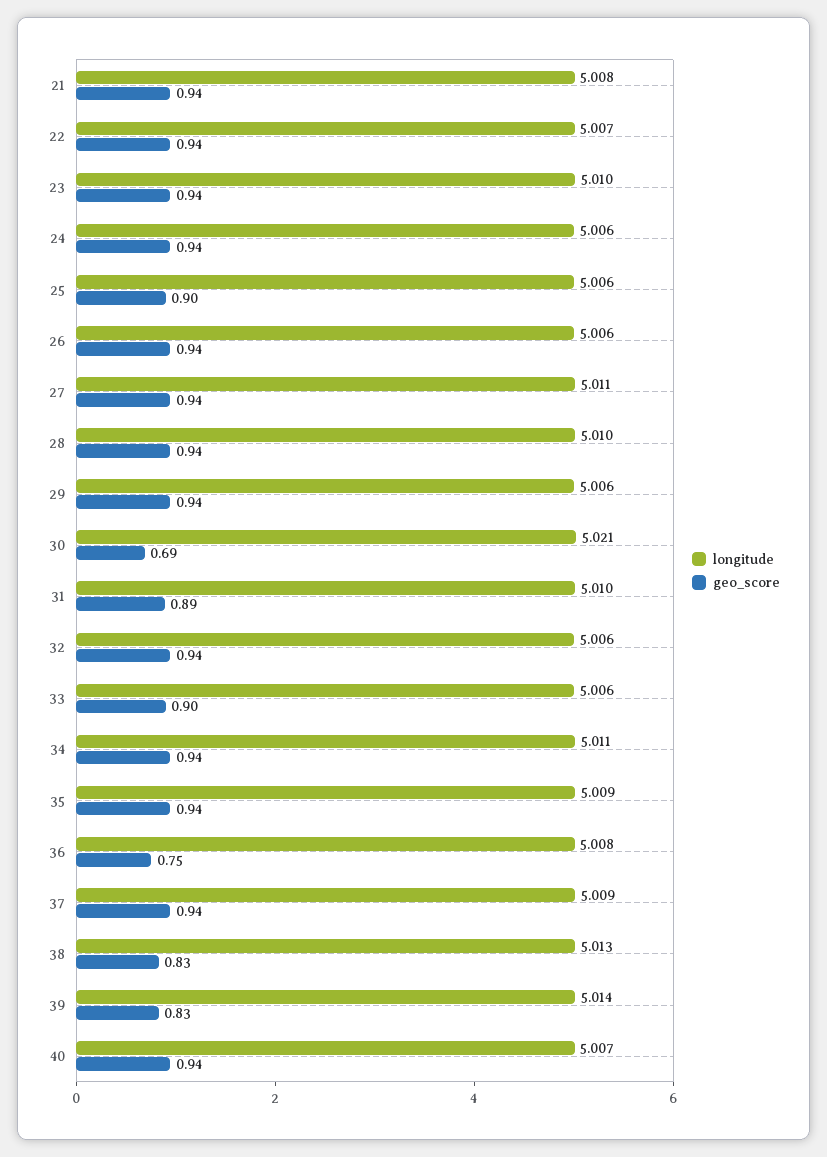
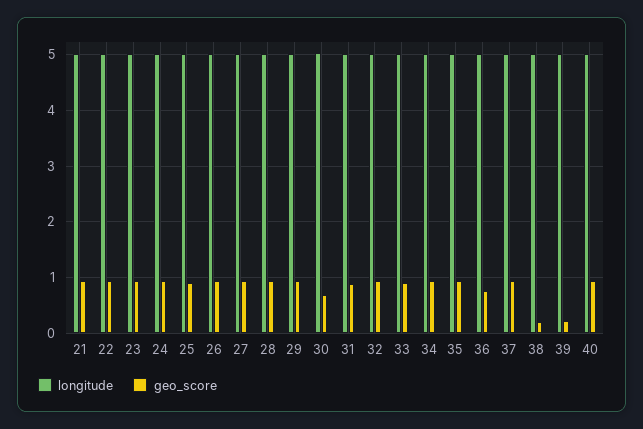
  {
    "longitude": {
      "21": 5.008,
      "22": 5.007,
      "23": 5.01,
      "24": 5.006,
      "25": 5.006,
      "26": 5.006,
      "27": 5.011,
      "28": 5.01,
      "29": 5.006,
      "30": 5.021,
      "31": 5.01,
      "32": 5.006,
      "33": 5.006,
      "34": 5.011,
      "35": 5.009,
      "36": 5.008,
      "37": 5.009,
      "38": 5.013,
      "39": 5.014,
      "40": 5.007
    },
    "geo_score": {
      "21": 0.94,
      "22": 0.94,
      "23": 0.94,
      "24": 0.94,
      "25": 0.9,
      "26": 0.94,
      "27": 0.94,
      "28": 0.94,
      "29": 0.94,
      "30": 0.69,
      "31": 0.89,
      "32": 0.94,
      "33": 0.9,
      "34": 0.94,
      "35": 0.94,
      "36": 0.75,
      "37": 0.94,
-     "38": 0.83,
+     "38": 0.2,
-     "39": 0.83,
+     "39": 0.2,
      "40": 0.94
    }
  }

